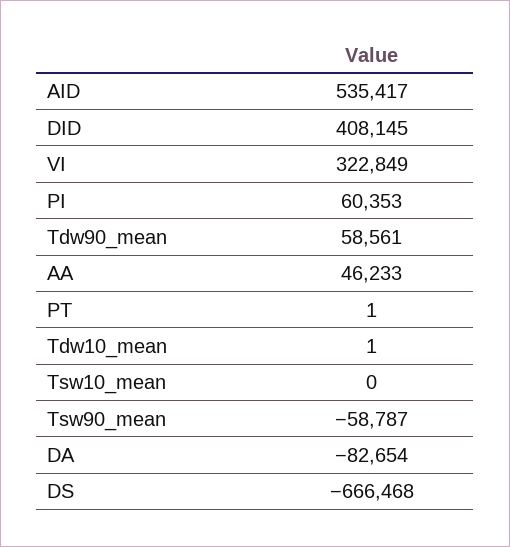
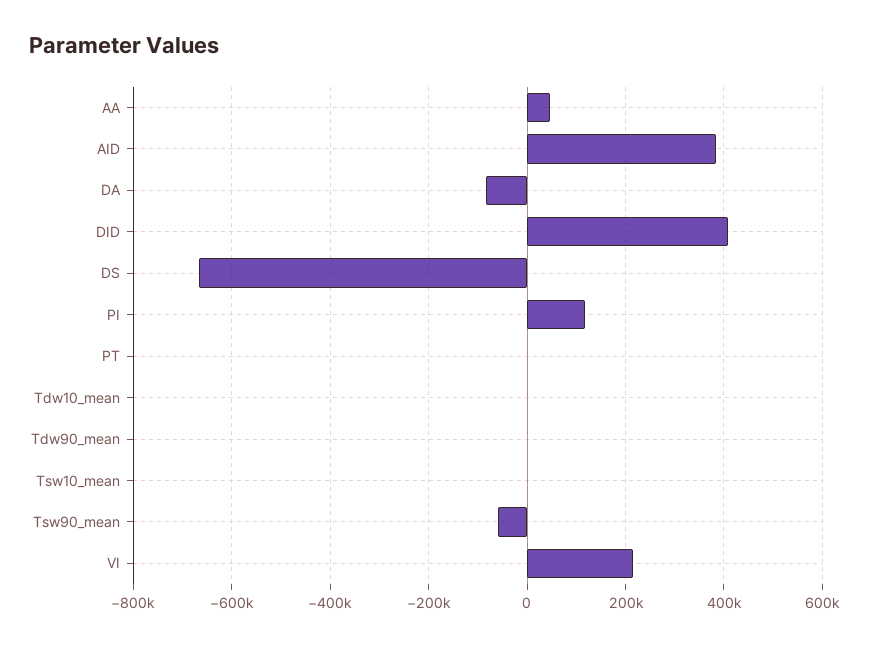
  {
-   "AID": 535417,
+   "AID": 380000,
    "DID": 408145,
-   "VI": 322849,
+   "VI": 220000,
-   "PI": 60353,
+   "PI": 120000,
-   "Tdw90_mean": 58561,
+   "Tdw90_mean": 0,
    "AA": 46233,
    "PT": 1,
    "Tdw10_mean": 1,
    "Tsw10_mean": 0,
    "Tsw90_mean": -58787,
    "DA": -82654,
    "DS": -666468
  }

